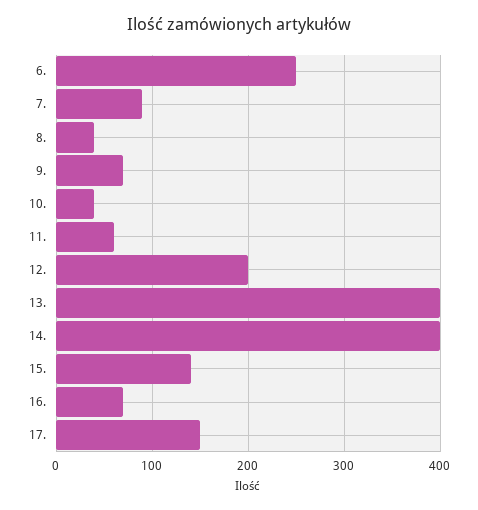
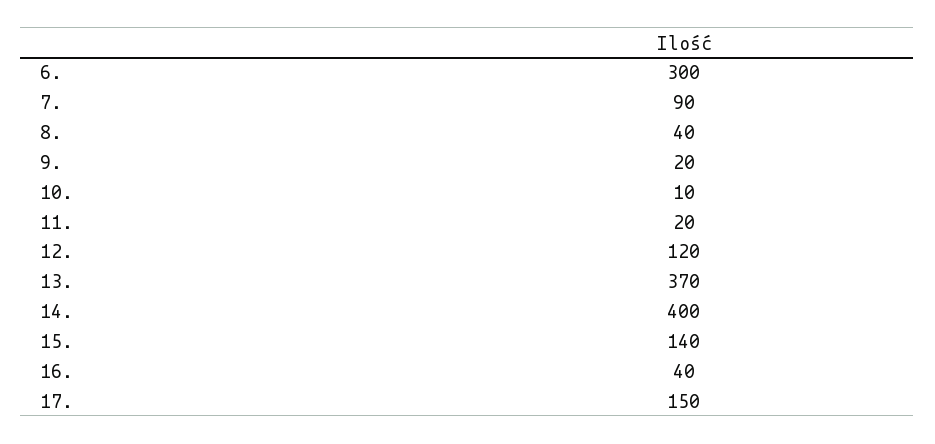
  {
-   "6.": 250,
+   "6.": 300,
    "7.": 90,
    "8.": 40,
-   "9.": 70,
+   "9.": 20,
-   "10.": 40,
+   "10.": 10,
-   "11.": 60,
+   "11.": 20,
-   "12.": 200,
+   "12.": 120,
-   "13.": 400,
+   "13.": 370,
    "14.": 400,
    "15.": 140,
-   "16.": 70,
+   "16.": 40,
    "17.": 150
  }

